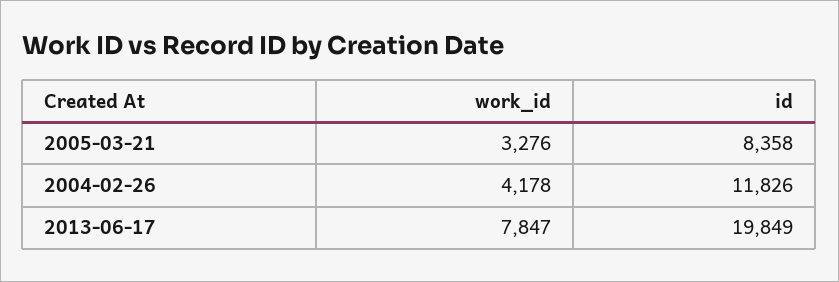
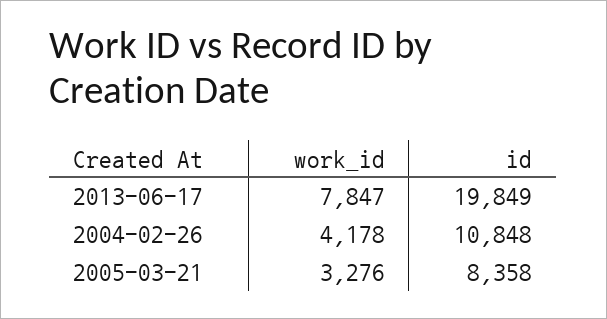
  {
    "work_id": {
      "2005-03-21": 3276,
      "2004-02-26": 4178,
      "2013-06-17": 7847
    },
    "id": {
      "2005-03-21": 8358,
-     "2004-02-26": 11826,
+     "2004-02-26": 10848,
      "2013-06-17": 19849
    }
  }

